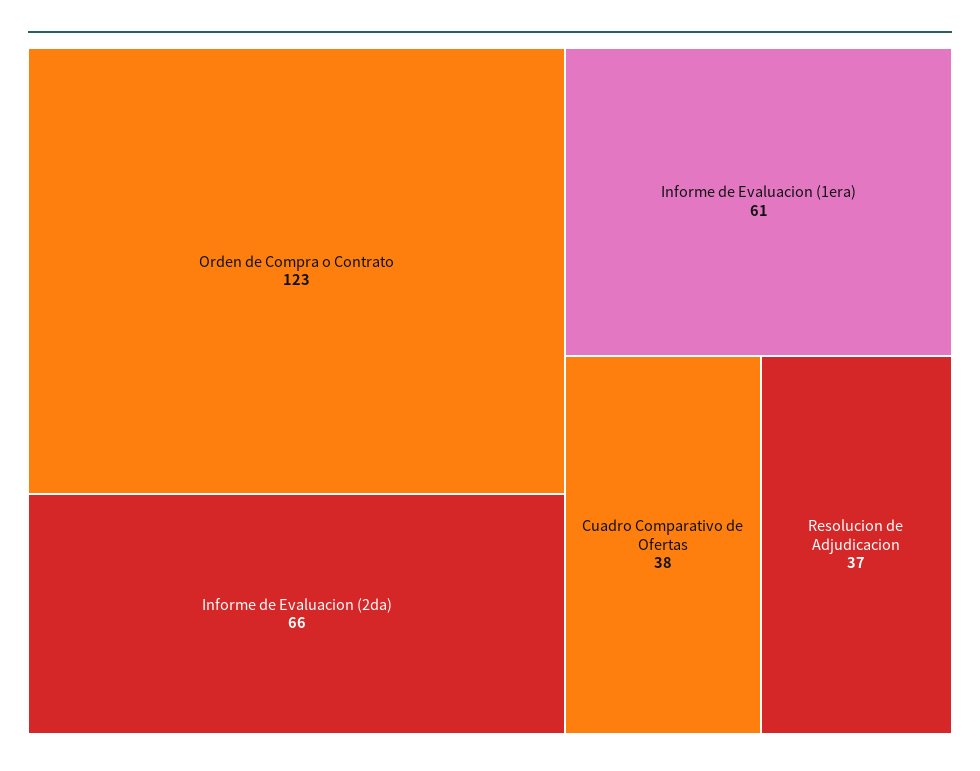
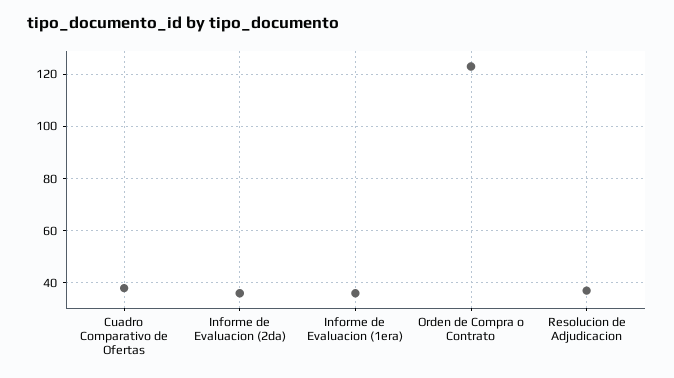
  {
    "Orden de Compra o Contrato": 123,
-   "Informe de Evaluacion (2da)": 66,
+   "Informe de Evaluacion (2da)": 35,
-   "Informe de Evaluacion (1era)": 61,
+   "Informe de Evaluacion (1era)": 35,
    "Cuadro Comparativo de Ofertas": 38,
    "Resolucion de Adjudicacion": 37
  }

